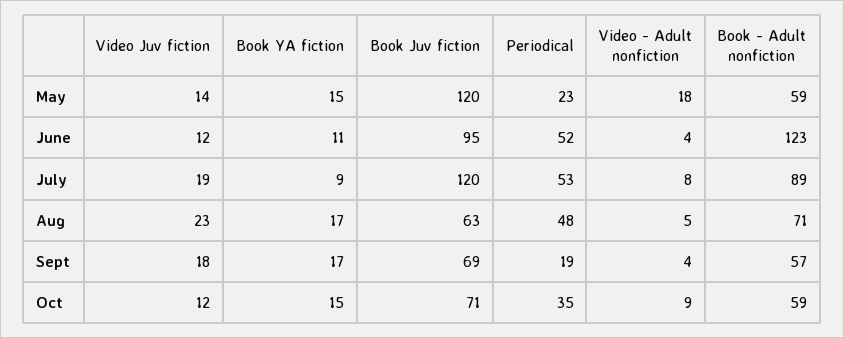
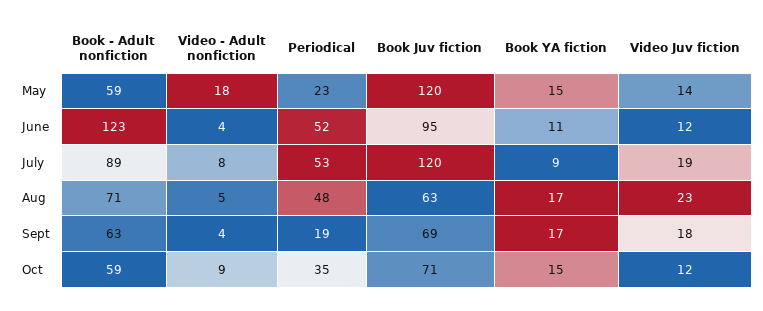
  {
    "Video Juv fiction": {
      "May": 14,
      "June": 12,
      "July": 19,
      "Aug": 23,
      "Sept": 18,
      "Oct": 12
    },
    "Book YA fiction": {
      "May": 15,
      "June": 11,
      "July": 9,
      "Aug": 17,
      "Sept": 17,
      "Oct": 15
    },
    "Book Juv fiction": {
      "May": 120,
      "June": 95,
      "July": 120,
      "Aug": 63,
      "Sept": 69,
      "Oct": 71
    },
    "Periodical": {
      "May": 23,
      "June": 52,
      "July": 53,
      "Aug": 48,
      "Sept": 19,
      "Oct": 35
    },
    "Video - Adult nonfiction": {
      "May": 18,
      "June": 4,
      "July": 8,
      "Aug": 5,
      "Sept": 4,
      "Oct": 9
    },
    "Book - Adult nonfiction": {
      "May": 59,
      "June": 123,
      "July": 89,
      "Aug": 71,
-     "Sept": 57,
+     "Sept": 63,
      "Oct": 59
    }
  }

